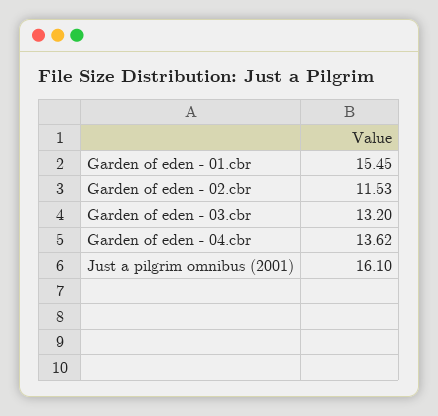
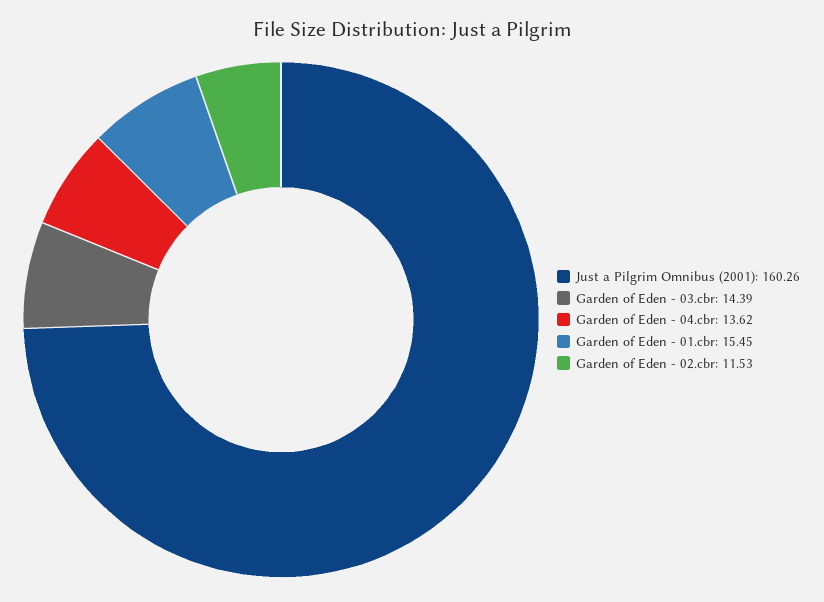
  {
    "Garden of eden - 01.cbr": 15.45,
    "Garden of eden - 02.cbr": 11.53,
-   "Garden of eden - 03.cbr": 13.2,
+   "Garden of eden - 03.cbr": 14.39,
    "Garden of eden - 04.cbr": 13.62,
-   "Just a pilgrim omnibus (2001)": 16.1
+   "Just a pilgrim omnibus (2001)": 160.26
  }

